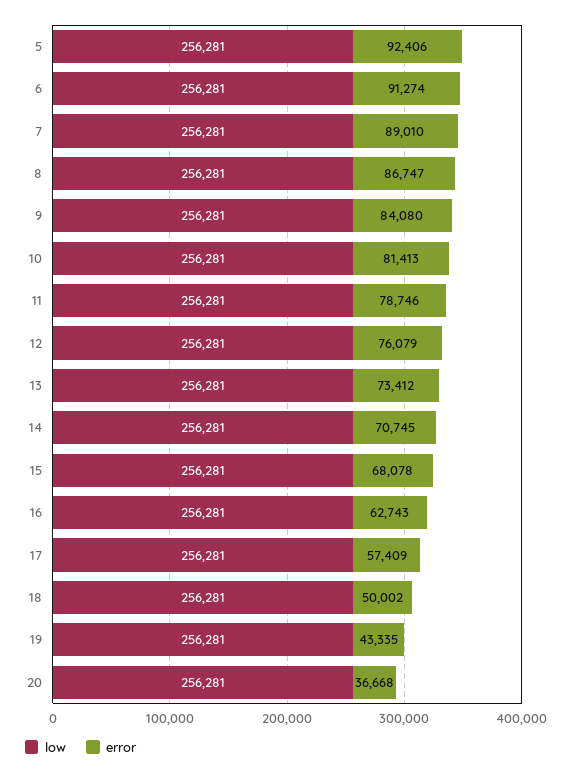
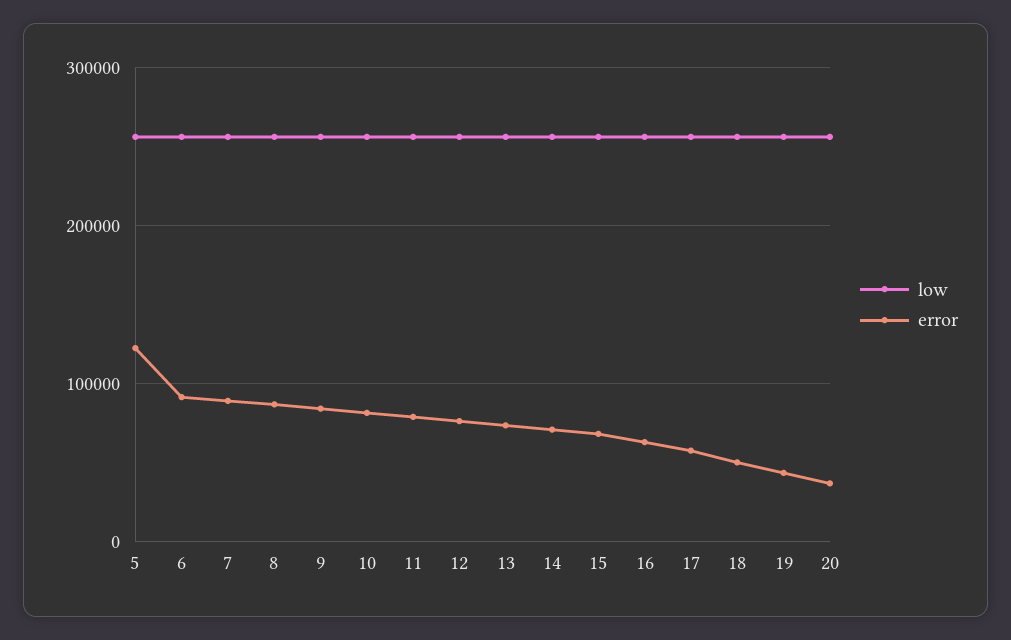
  {
    "low": {
      "5": 256281,
      "6": 256281,
      "7": 256281,
      "8": 256281,
      "9": 256281,
      "10": 256281,
      "11": 256281,
      "12": 256281,
      "13": 256281,
      "14": 256281,
      "15": 256281,
      "16": 256281,
      "17": 256281,
      "18": 256281,
      "19": 256281,
      "20": 256281
    },
    "error": {
-     "5": 92406,
+     "5": 120000,
      "6": 91274,
      "7": 89010,
      "8": 86747,
      "9": 84080,
      "10": 81413,
      "11": 78746,
      "12": 76079,
      "13": 73412,
      "14": 70745,
      "15": 68078,
      "16": 62743,
      "17": 57409,
      "18": 50002,
      "19": 43335,
      "20": 36668
    }
  }

